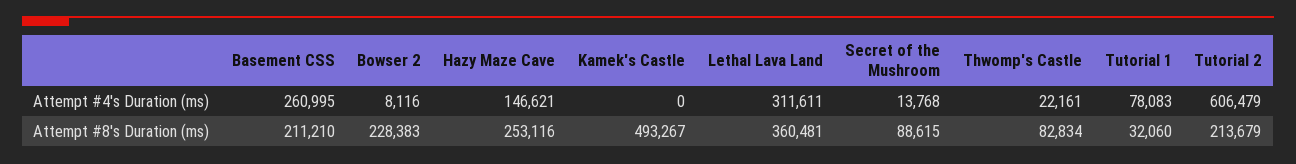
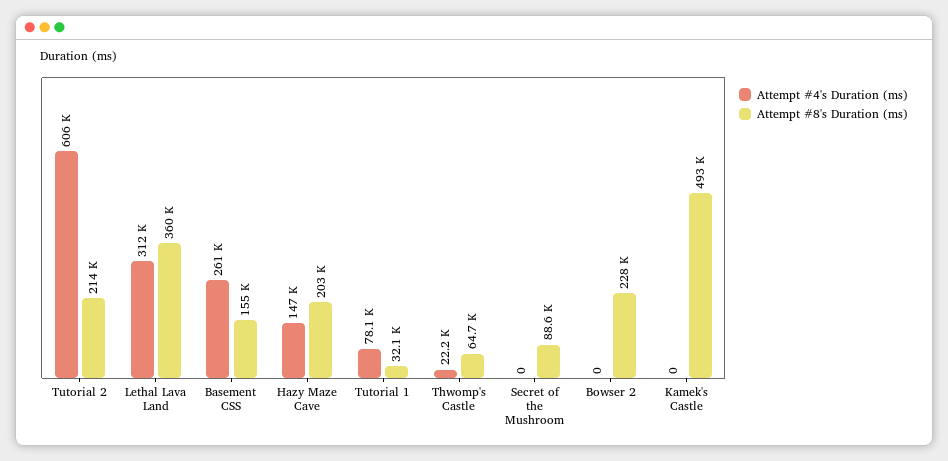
  {
    "Attempt #4's Duration (ms)": {
      "Basement CSS": 260995,
-     "Bowser 2": 8116,
+     "Bowser 2": 0,
      "Hazy Maze Cave": 146621,
      "Kamek's Castle": 0,
      "Lethal Lava Land": 311611,
-     "Secret of the Mushroom": 13768,
+     "Secret of the Mushroom": 0,
      "Thwomp's Castle": 22161,
      "Tutorial 1": 78083,
      "Tutorial 2": 606479
    },
    "Attempt #8's Duration (ms)": {
-     "Basement CSS": 211210,
+     "Basement CSS": 155000,
      "Bowser 2": 228383,
-     "Hazy Maze Cave": 253116,
+     "Hazy Maze Cave": 203000,
      "Kamek's Castle": 493267,
      "Lethal Lava Land": 360481,
      "Secret of the Mushroom": 88615,
-     "Thwomp's Castle": 82834,
+     "Thwomp's Castle": 64700,
      "Tutorial 1": 32060,
      "Tutorial 2": 213679
    }
  }

